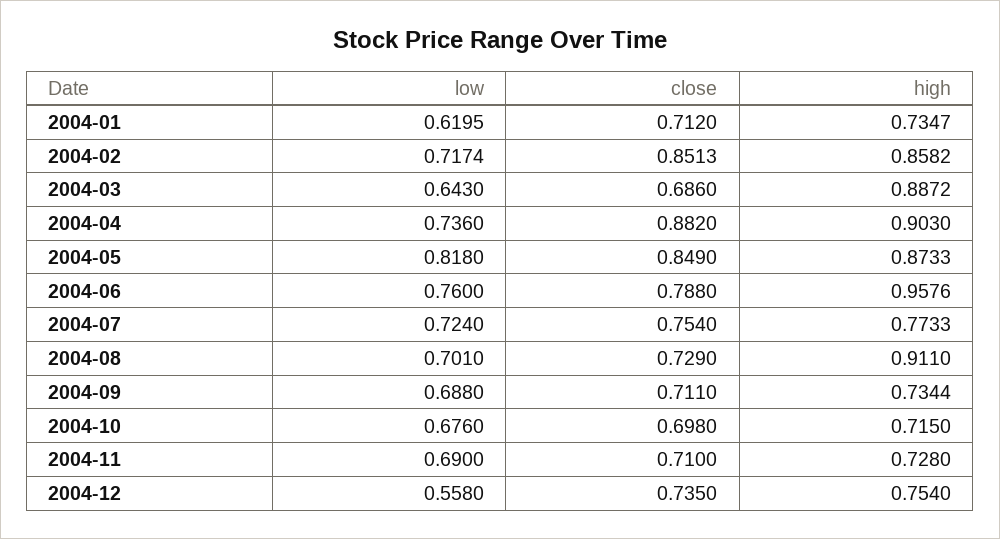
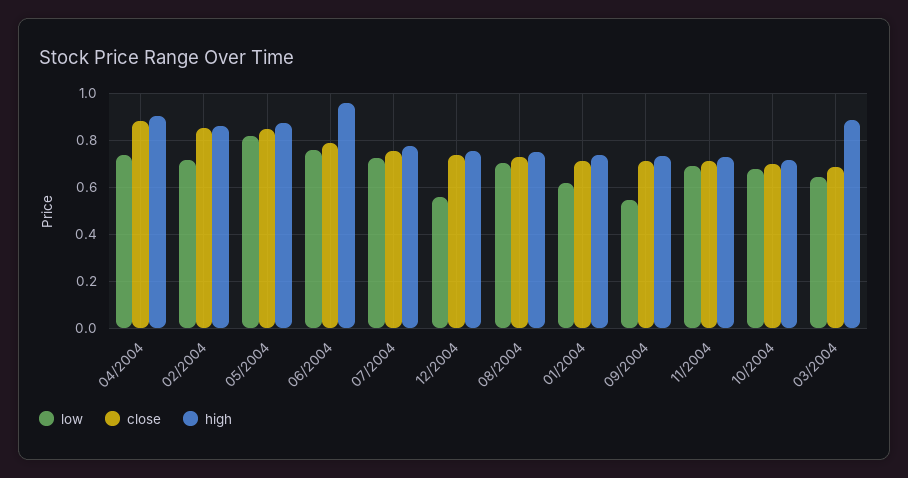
  {
    "low": {
      "2004-01": 0.6195,
      "2004-02": 0.7174,
      "2004-03": 0.643,
      "2004-04": 0.736,
      "2004-05": 0.818,
      "2004-06": 0.76,
      "2004-07": 0.724,
      "2004-08": 0.701,
-     "2004-09": 0.688,
+     "2004-09": 0.55,
      "2004-10": 0.676,
      "2004-11": 0.69,
      "2004-12": 0.558
    },
    "close": {
      "2004-01": 0.712,
      "2004-02": 0.8513,
      "2004-03": 0.686,
      "2004-04": 0.882,
      "2004-05": 0.849,
      "2004-06": 0.788,
      "2004-07": 0.754,
      "2004-08": 0.729,
      "2004-09": 0.711,
      "2004-10": 0.698,
      "2004-11": 0.71,
      "2004-12": 0.735
    },
    "high": {
      "2004-01": 0.7347,
      "2004-02": 0.8582,
      "2004-03": 0.8872,
      "2004-04": 0.903,
      "2004-05": 0.8733,
      "2004-06": 0.9576,
      "2004-07": 0.7733,
-     "2004-08": 0.911,
+     "2004-08": 0.75,
      "2004-09": 0.7344,
      "2004-10": 0.715,
      "2004-11": 0.728,
      "2004-12": 0.754
    }
  }

